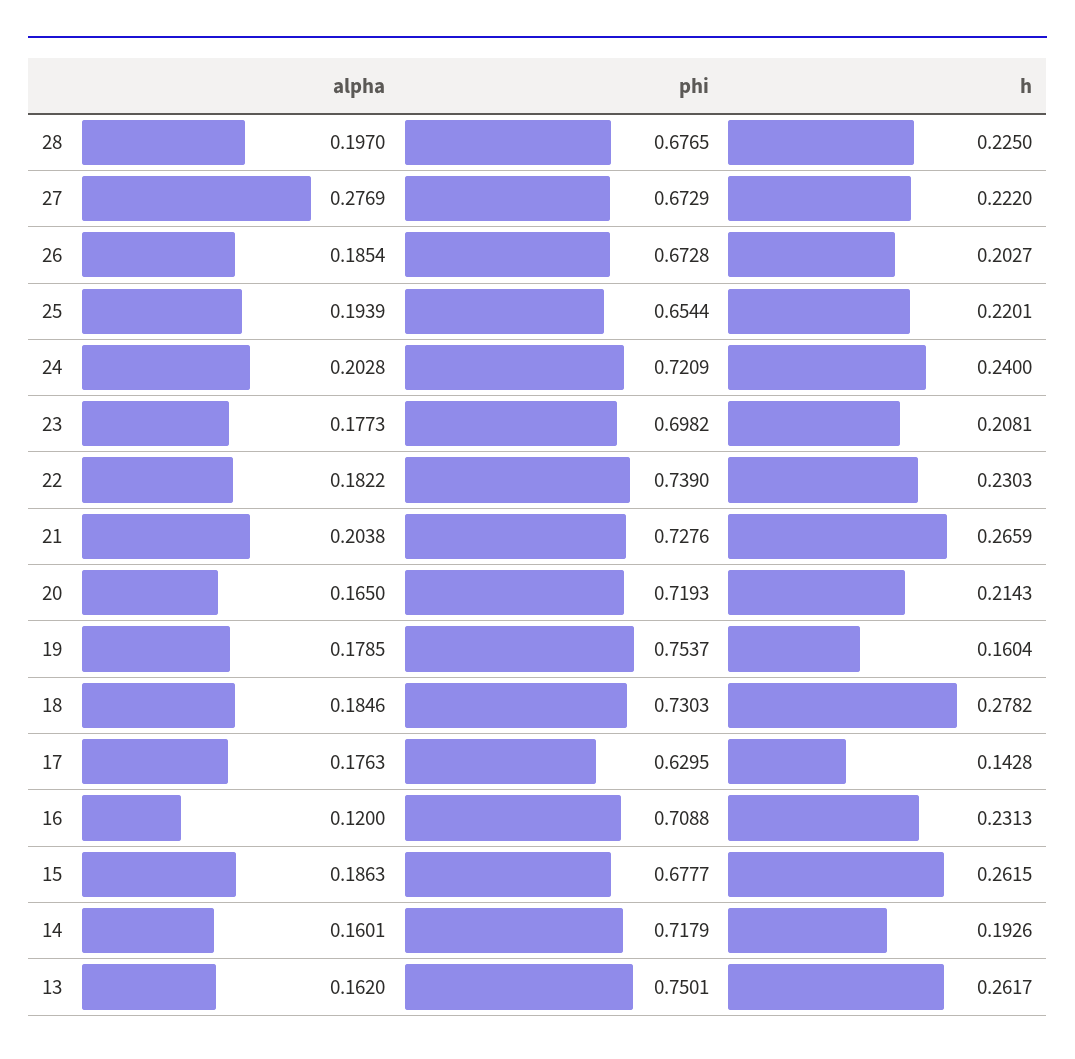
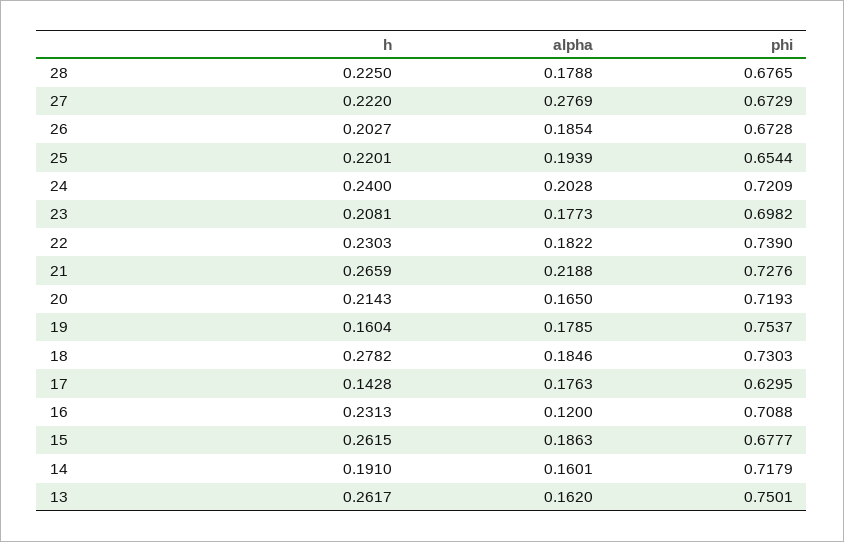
  {
    "alpha": {
-     "28": 0.197,
+     "28": 0.1788,
      "27": 0.2769,
      "26": 0.1854,
      "25": 0.1939,
      "24": 0.2028,
      "23": 0.1773,
      "22": 0.1822,
-     "21": 0.2038,
+     "21": 0.2188,
      "20": 0.165,
      "19": 0.1785,
      "18": 0.1846,
      "17": 0.1763,
      "16": 0.12,
      "15": 0.1863,
      "14": 0.1601,
      "13": 0.162
    },
    "phi": {
      "28": 0.6765,
      "27": 0.6729,
      "26": 0.6728,
      "25": 0.6544,
      "24": 0.7209,
      "23": 0.6982,
      "22": 0.739,
      "21": 0.7276,
      "20": 0.7193,
      "19": 0.7537,
      "18": 0.7303,
      "17": 0.6295,
      "16": 0.7088,
      "15": 0.6777,
      "14": 0.7179,
      "13": 0.7501
    },
    "h": {
      "28": 0.225,
      "27": 0.222,
      "26": 0.2027,
      "25": 0.2201,
      "24": 0.24,
      "23": 0.2081,
      "22": 0.2303,
      "21": 0.2659,
      "20": 0.2143,
      "19": 0.1604,
      "18": 0.2782,
      "17": 0.1428,
      "16": 0.2313,
      "15": 0.2615,
-     "14": 0.1926,
+     "14": 0.191,
      "13": 0.2617
    }
  }

